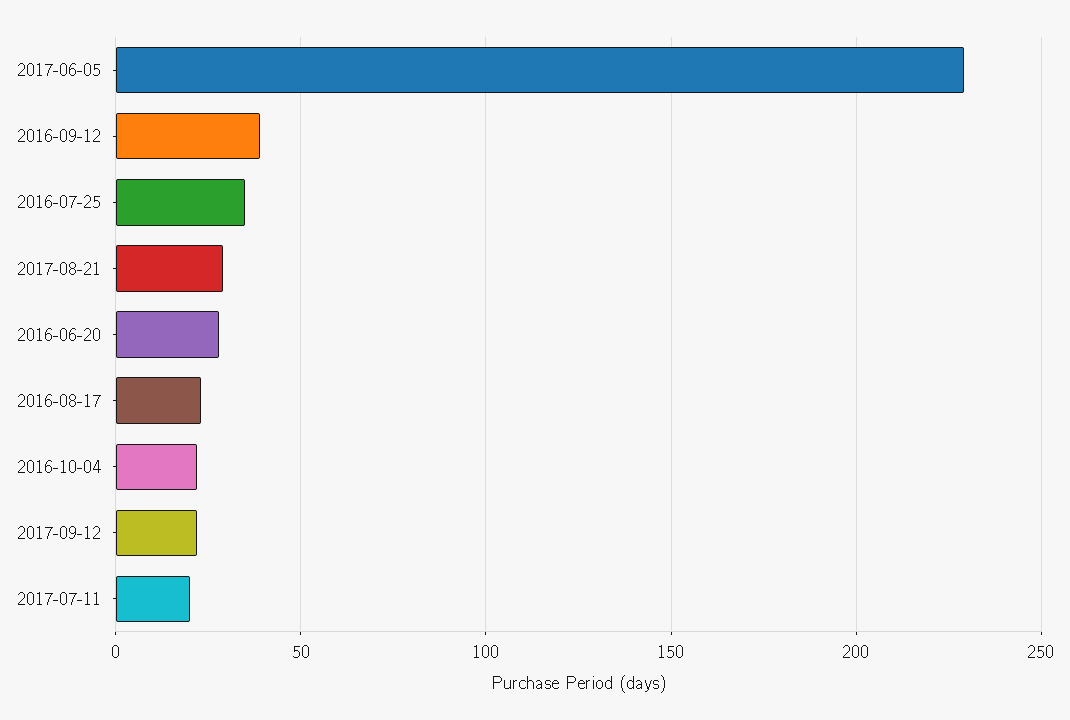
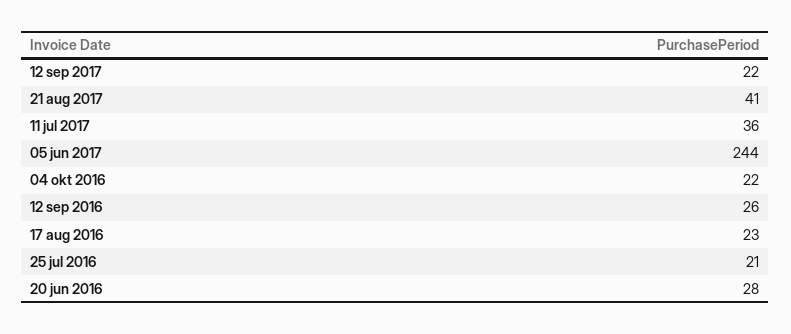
  {
-   "2017-06-05": 230,
+   "2017-06-05": 244,
-   "2016-09-12": 40,
+   "2016-09-12": 26,
-   "2016-07-25": 35,
+   "2016-07-25": 21,
-   "2017-08-21": 30,
+   "2017-08-21": 41,
    "2016-06-20": 28,
    "2016-08-17": 23,
    "2016-10-04": 22,
    "2017-09-12": 22,
-   "2017-07-11": 20
+   "2017-07-11": 36
  }

